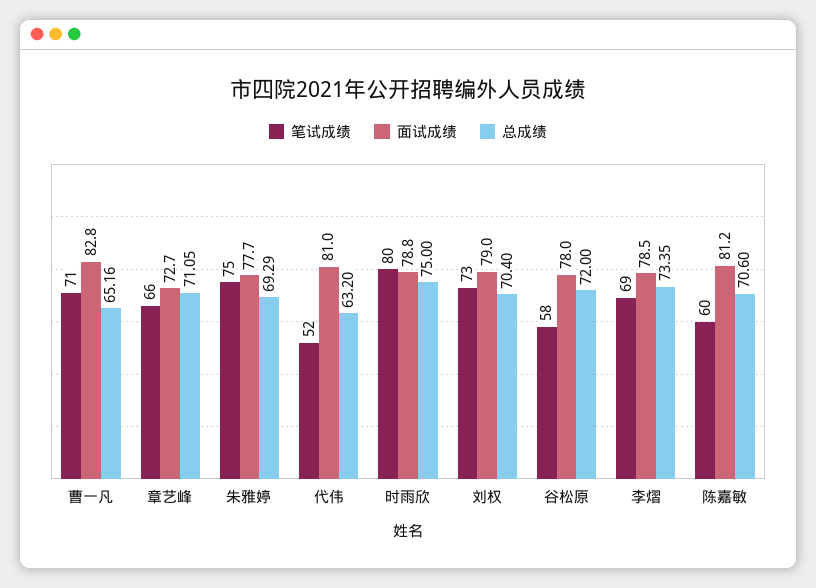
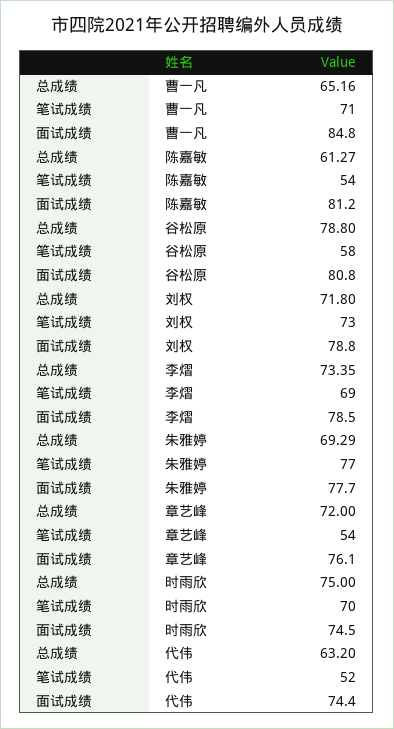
  {
    "笔试成绩": {
      "曹一凡": 71,
-     "章艺峰": 66,
+     "章艺峰": 54,
-     "朱雅婷": 75,
+     "朱雅婷": 77,
      "代伟": 52,
-     "时雨欣": 80,
+     "时雨欣": 70,
      "刘权": 73,
      "谷松原": 58,
      "李熠": 69,
-     "陈嘉敏": 60
+     "陈嘉敏": 54
    },
    "面试成绩": {
-     "曹一凡": 82.8,
+     "曹一凡": 84.8,
-     "章艺峰": 72.7,
+     "章艺峰": 76.1,
      "朱雅婷": 77.7,
-     "代伟": 81,
+     "代伟": 74.4,
-     "时雨欣": 78.8,
+     "时雨欣": 74.5,
-     "刘权": 79,
+     "刘权": 78.8,
-     "谷松原": 78,
+     "谷松原": 80.8,
      "李熠": 78.5,
      "陈嘉敏": 81.2
    },
    "总成绩": {
      "曹一凡": 65.16,
-     "章艺峰": 71.05,
+     "章艺峰": 72,
      "朱雅婷": 69.29,
      "代伟": 63.2,
      "时雨欣": 75,
-     "刘权": 70.4,
+     "刘权": 71.8,
-     "谷松原": 72,
+     "谷松原": 78.8,
      "李熠": 73.35,
-     "陈嘉敏": 70.6
+     "陈嘉敏": 61.27
    }
  }

